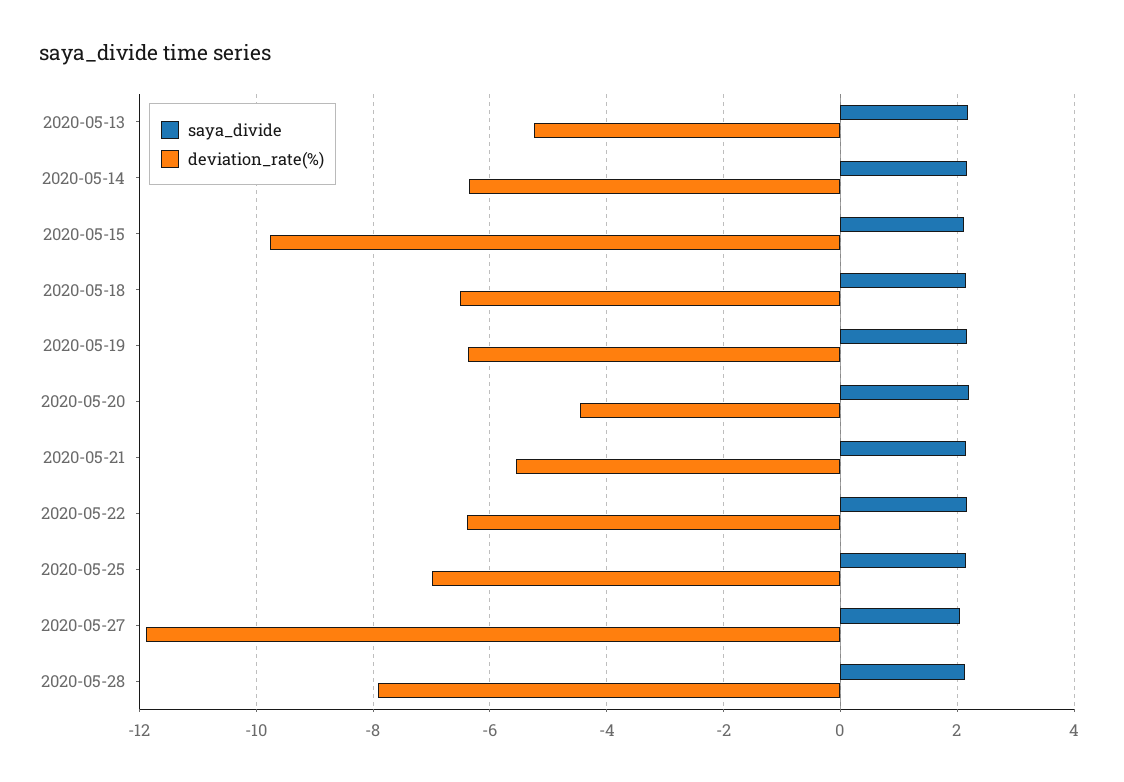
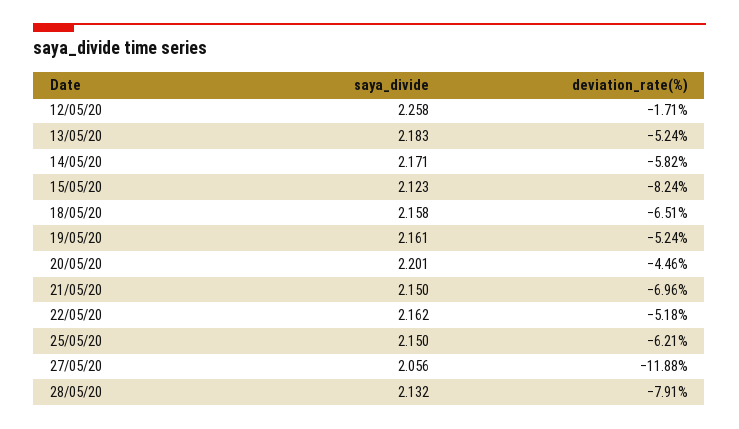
  {
    "saya_divide": {
      "2020-05-13": 2.183,
      "2020-05-14": 2.171,
      "2020-05-15": 2.123,
      "2020-05-18": 2.158,
      "2020-05-19": 2.161,
      "2020-05-20": 2.201,
      "2020-05-21": 2.15,
      "2020-05-22": 2.162,
      "2020-05-25": 2.15,
      "2020-05-27": 2.056,
-     "2020-05-28": 2.132
+     "2020-05-28": 2.132,
+     "12/05/20": 2.258
    },
    "deviation_rate(%)": {
      "2020-05-13": -5.24,
-     "2020-05-14": -6.4,
+     "2020-05-14": -5.82,
-     "2020-05-15": -9.8,
+     "2020-05-15": -8.24,
      "2020-05-18": -6.51,
-     "2020-05-19": -6.4,
+     "2020-05-19": -5.24,
      "2020-05-20": -4.46,
-     "2020-05-21": -5.6,
+     "2020-05-21": -6.96,
-     "2020-05-22": -6.4,
+     "2020-05-22": -5.18,
-     "2020-05-25": -7,
+     "2020-05-25": -6.21,
      "2020-05-27": -11.88,
-     "2020-05-28": -7.91
+     "2020-05-28": -7.91,
+     "12/05/20": -1.71
    }
  }

